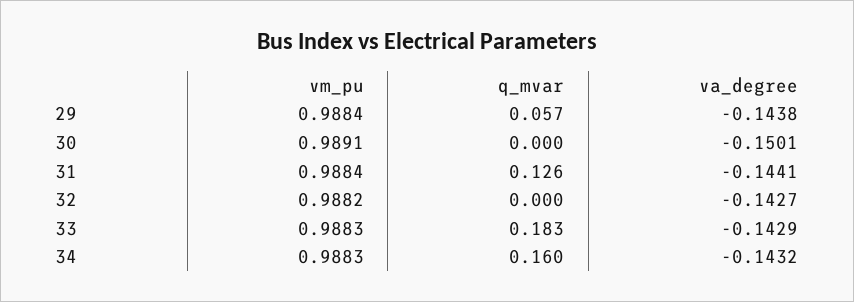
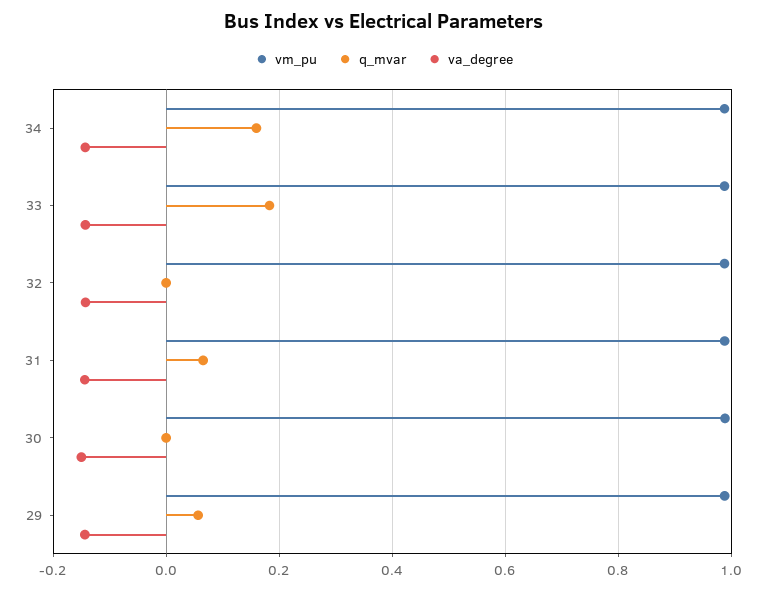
  {
    "vm_pu": {
      "29": 0.9884,
      "30": 0.9891,
      "31": 0.9884,
      "32": 0.9882,
      "33": 0.9883,
      "34": 0.9883
    },
    "q_mvar": {
      "29": 0.057,
      "30": 0,
-     "31": 0.126,
+     "31": 0.06,
      "32": 0,
      "33": 0.183,
      "34": 0.16
    },
    "va_degree": {
      "29": -0.1438,
      "30": -0.1501,
      "31": -0.1441,
      "32": -0.1427,
      "33": -0.1429,
      "34": -0.1432
    }
  }

